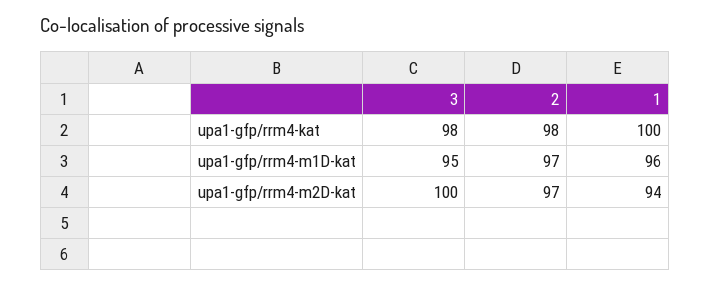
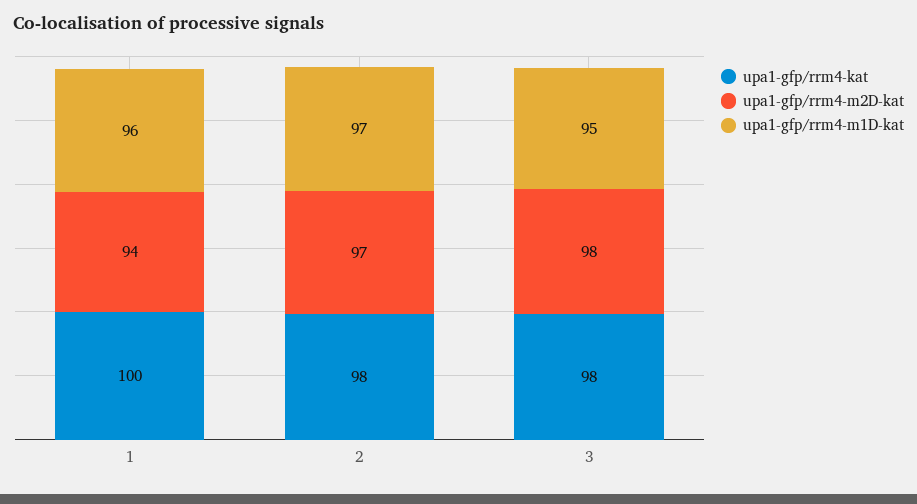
  {
    "upa1-gfp/rrm4-kat": {
      "3": 98,
      "2": 98,
      "1": 100
    },
    "upa1-gfp/rrm4-m1D-kat": {
      "3": 95,
      "2": 97,
      "1": 96
    },
    "upa1-gfp/rrm4-m2D-kat": {
-     "3": 100,
+     "3": 98,
      "2": 97,
      "1": 94
    }
  }

